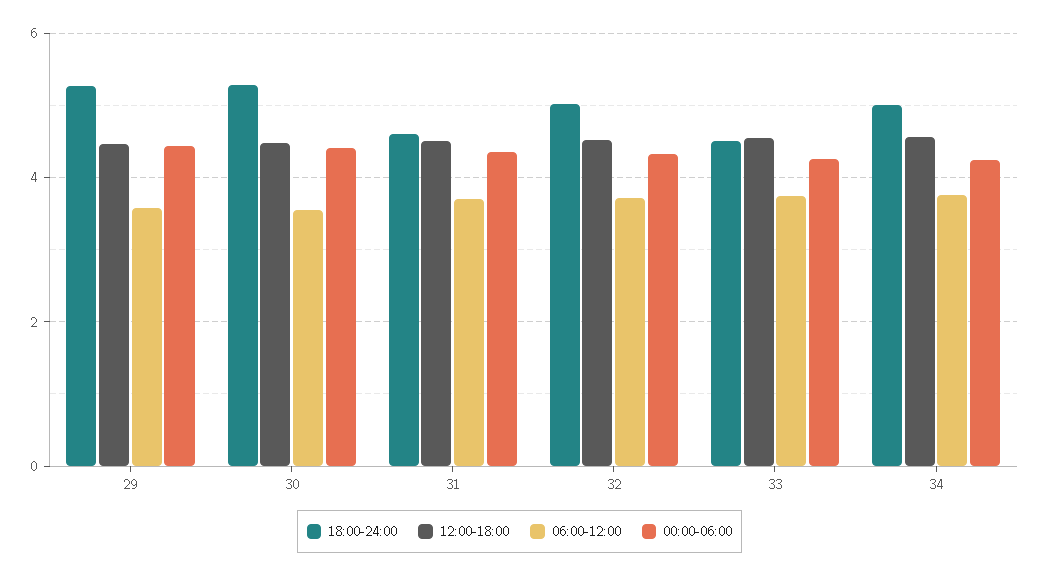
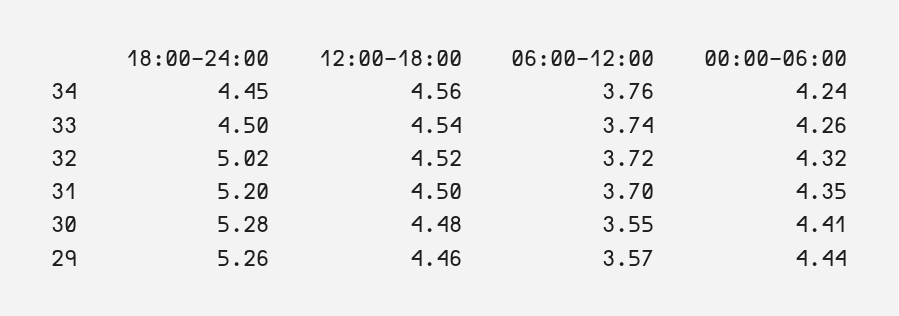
  {
    "18:00-24:00": {
      "29": 5.26,
      "30": 5.28,
-     "31": 4.6,
+     "31": 5.2,
      "32": 5.02,
      "33": 4.5,
-     "34": 5
+     "34": 4.45
    },
    "12:00-18:00": {
      "29": 4.46,
      "30": 4.48,
      "31": 4.5,
      "32": 4.52,
      "33": 4.54,
      "34": 4.56
    },
    "06:00-12:00": {
      "29": 3.57,
      "30": 3.55,
      "31": 3.7,
      "32": 3.72,
      "33": 3.74,
      "34": 3.76
    },
    "00:00-06:00": {
      "29": 4.44,
      "30": 4.41,
      "31": 4.35,
      "32": 4.32,
      "33": 4.26,
      "34": 4.24
    }
  }

